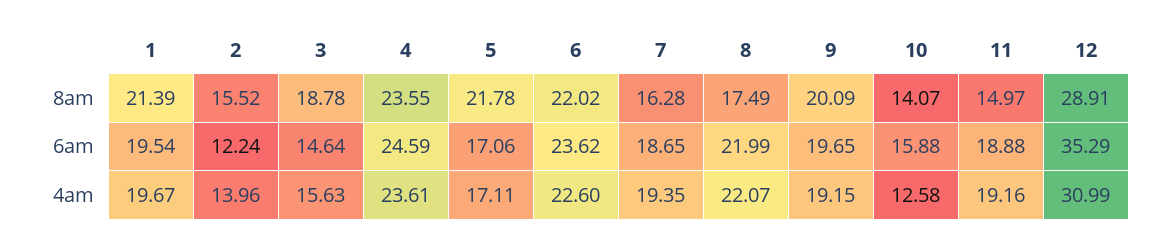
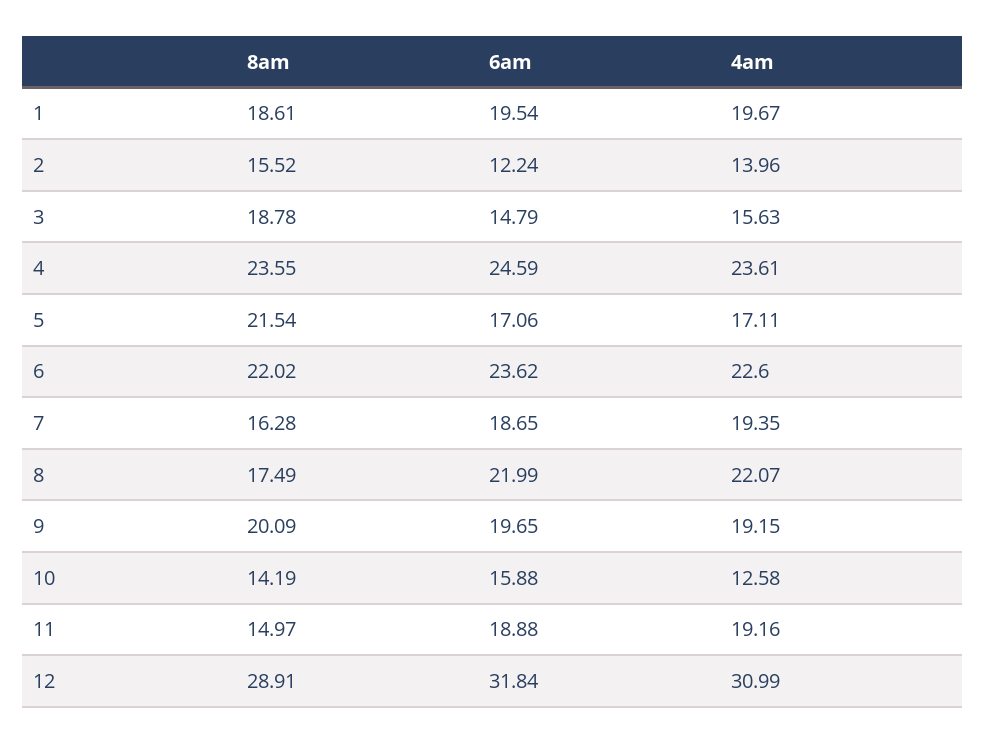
  {
    "1": {
-     "8am": 21.39,
+     "8am": 18.61,
      "6am": 19.54,
      "4am": 19.67
    },
    "2": {
      "8am": 15.52,
      "6am": 12.24,
      "4am": 13.96
    },
    "3": {
      "8am": 18.78,
-     "6am": 14.64,
+     "6am": 14.79,
      "4am": 15.63
    },
    "4": {
      "8am": 23.55,
      "6am": 24.59,
      "4am": 23.61
    },
    "5": {
-     "8am": 21.78,
+     "8am": 21.54,
      "6am": 17.06,
      "4am": 17.11
    },
    "6": {
      "8am": 22.02,
      "6am": 23.62,
      "4am": 22.6
    },
    "7": {
      "8am": 16.28,
      "6am": 18.65,
      "4am": 19.35
    },
    "8": {
      "8am": 17.49,
      "6am": 21.99,
      "4am": 22.07
    },
    "9": {
      "8am": 20.09,
      "6am": 19.65,
      "4am": 19.15
    },
    "10": {
-     "8am": 14.07,
+     "8am": 14.19,
      "6am": 15.88,
      "4am": 12.58
    },
    "11": {
      "8am": 14.97,
      "6am": 18.88,
      "4am": 19.16
    },
    "12": {
      "8am": 28.91,
-     "6am": 35.29,
+     "6am": 31.84,
      "4am": 30.99
    }
  }

